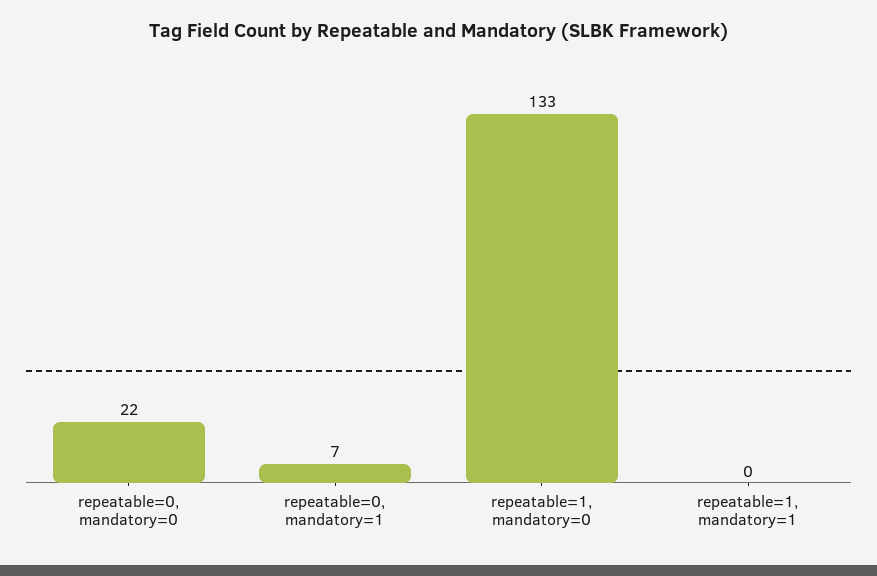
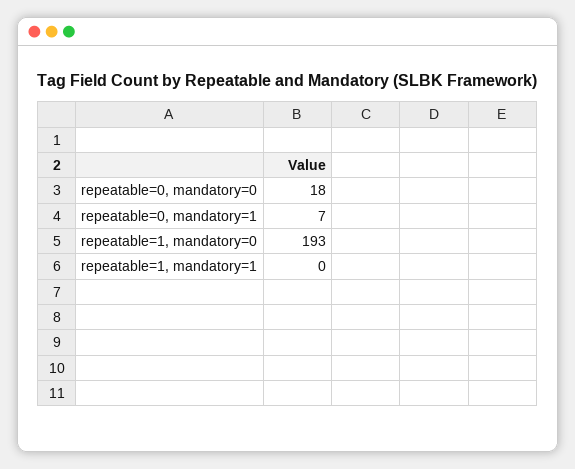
  {
-   "repeatable=0, mandatory=0": 22,
+   "repeatable=0, mandatory=0": 18,
    "repeatable=0, mandatory=1": 7,
-   "repeatable=1, mandatory=0": 133,
+   "repeatable=1, mandatory=0": 193,
    "repeatable=1, mandatory=1": 0
  }

